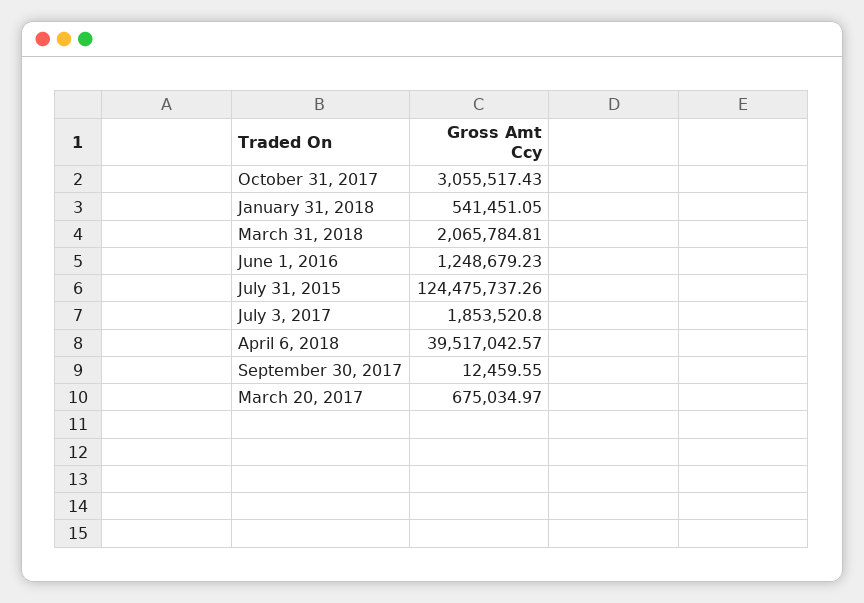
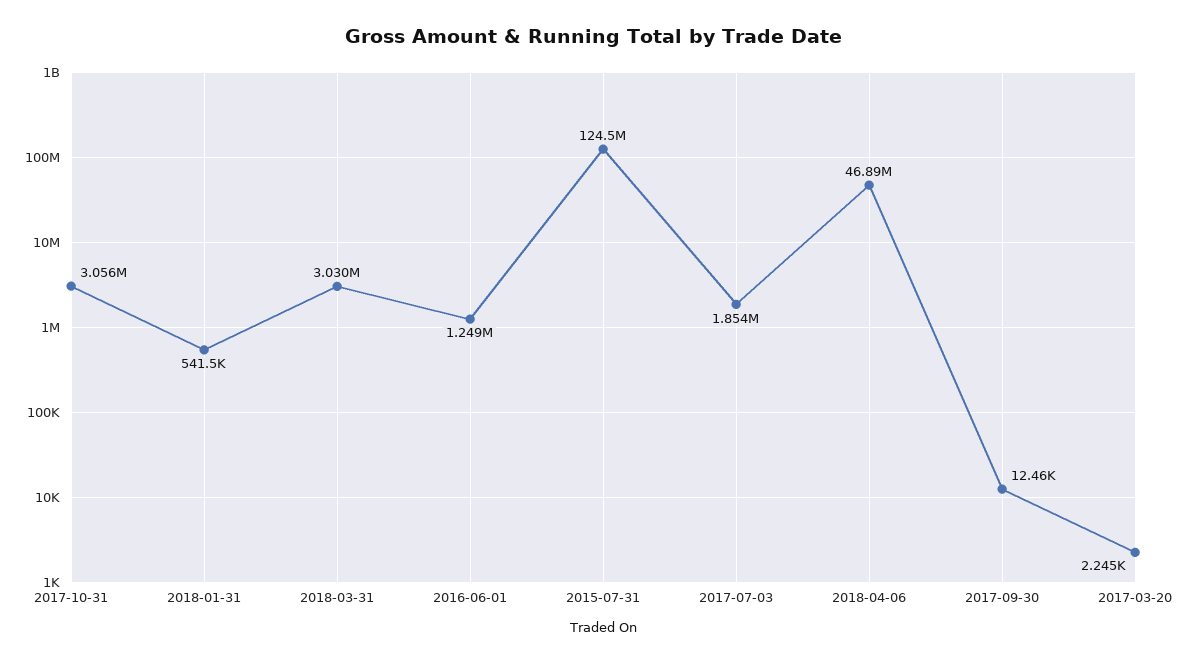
  {
    "October 31, 2017": 3055517.43,
    "January 31, 2018": 541451.05,
-   "March 31, 2018": 2065784.81,
+   "March 31, 2018": 3030000,
    "June 1, 2016": 1248679.23,
    "July 31, 2015": 124475737.26,
    "July 3, 2017": 1853520.8,
-   "April 6, 2018": 39517042.57,
+   "April 6, 2018": 46890000,
    "September 30, 2017": 12459.55,
-   "March 20, 2017": 675034.97
+   "March 20, 2017": 2245
  }

